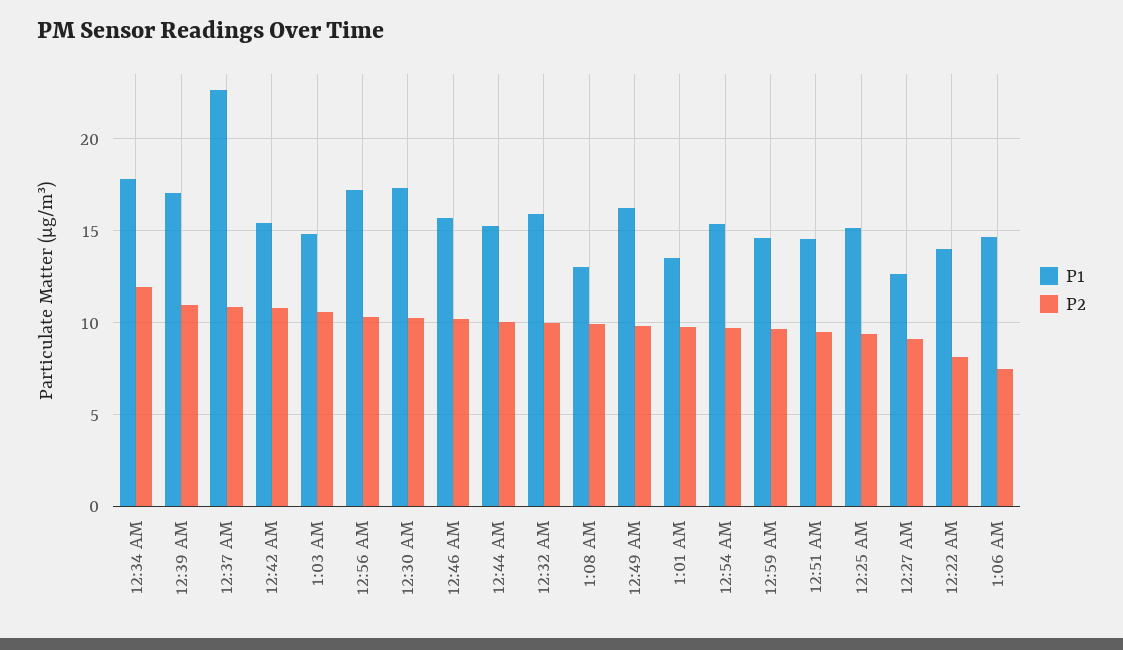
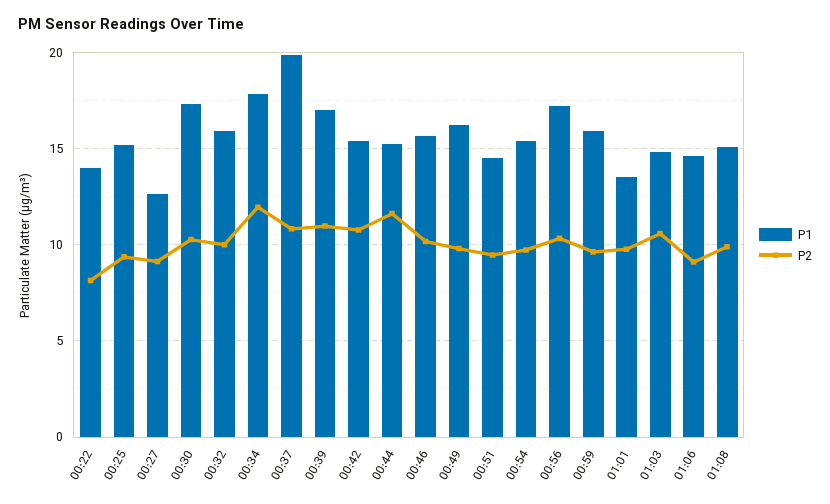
  {
    "P1": {
      "12:34 AM": 18,
      "12:39 AM": 17,
-     "12:37 AM": 22.5,
+     "12:37 AM": 20,
      "12:42 AM": 15.5,
      "1:03 AM": 15,
      "12:56 AM": 17,
      "12:30 AM": 17.5,
      "12:46 AM": 15.5,
      "12:44 AM": 15,
      "12:32 AM": 16,
-     "1:08 AM": 13,
+     "1:08 AM": 15,
      "12:49 AM": 16,
      "1:01 AM": 13.5,
      "12:54 AM": 15.5,
-     "12:59 AM": 14.5,
+     "12:59 AM": 16,
      "12:51 AM": 14.5,
      "12:25 AM": 15,
      "12:27 AM": 12.5,
      "12:22 AM": 14,
      "1:06 AM": 14.5
    },
    "P2": {
      "12:34 AM": 12,
      "12:39 AM": 11,
      "12:37 AM": 11,
      "12:42 AM": 11,
      "1:03 AM": 10.5,
      "12:56 AM": 10.5,
      "12:30 AM": 10.5,
      "12:46 AM": 10,
-     "12:44 AM": 10,
+     "12:44 AM": 11.5,
      "12:32 AM": 10,
      "1:08 AM": 10,
      "12:49 AM": 10,
      "1:01 AM": 10,
      "12:54 AM": 9.5,
      "12:59 AM": 9.5,
      "12:51 AM": 9.5,
      "12:25 AM": 9.5,
      "12:27 AM": 9,
      "12:22 AM": 8,
-     "1:06 AM": 7.5
+     "1:06 AM": 9
    }
  }

